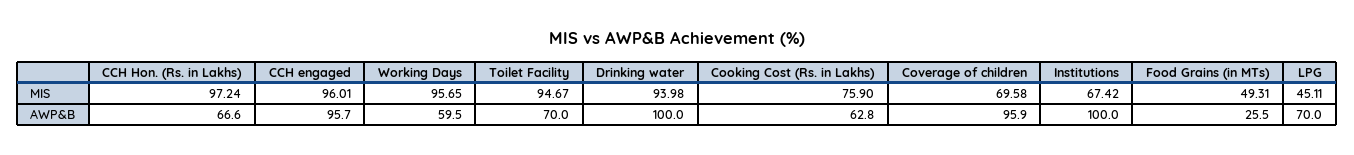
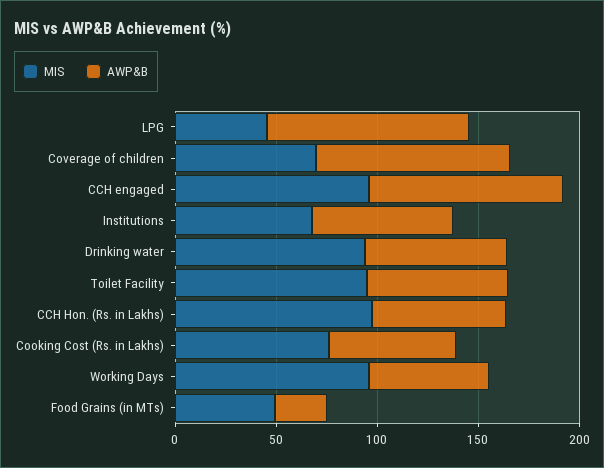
  {
    "MIS": {
      "CCH Hon. (Rs. in Lakhs)": 97.24,
      "CCH engaged": 96.01,
      "Working Days": 95.65,
      "Toilet Facility": 94.67,
      "Drinking water": 93.98,
      "Cooking Cost (Rs. in Lakhs)": 75.9,
      "Coverage of children": 69.58,
      "Institutions": 67.42,
      "Food Grains (in MTs)": 49.31,
      "LPG": 45.11
    },
    "AWP&B": {
      "CCH Hon. (Rs. in Lakhs)": 66.6,
      "CCH engaged": 95.7,
      "Working Days": 59.5,
      "Toilet Facility": 70,
-     "Drinking water": 100,
+     "Drinking water": 70,
      "Cooking Cost (Rs. in Lakhs)": 62.8,
      "Coverage of children": 95.9,
-     "Institutions": 100,
+     "Institutions": 70,
      "Food Grains (in MTs)": 25.5,
-     "LPG": 70
+     "LPG": 100
    }
  }

